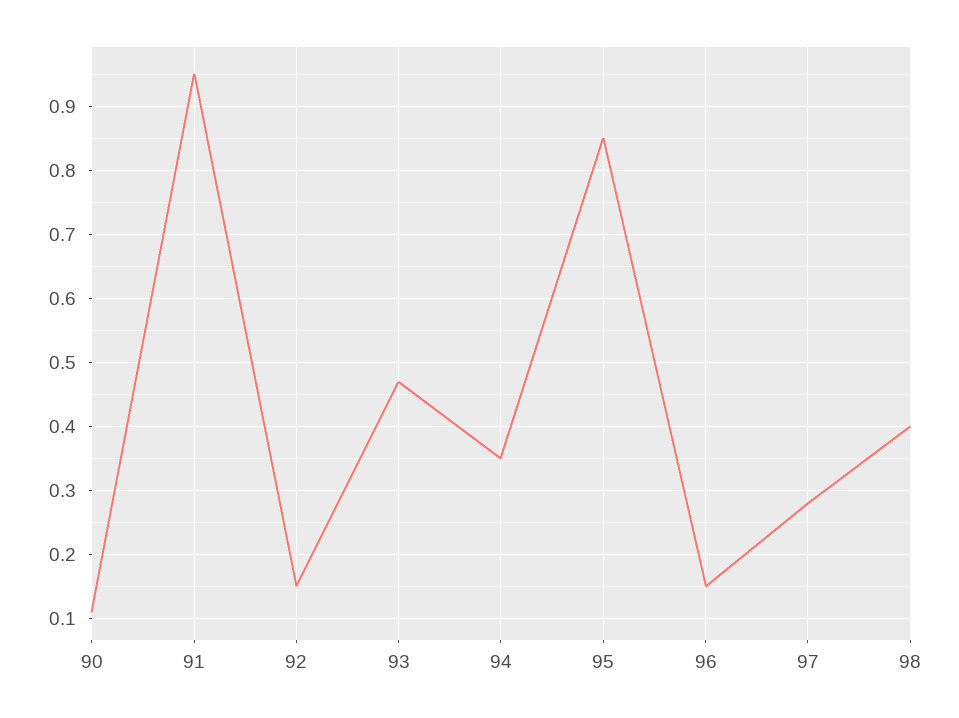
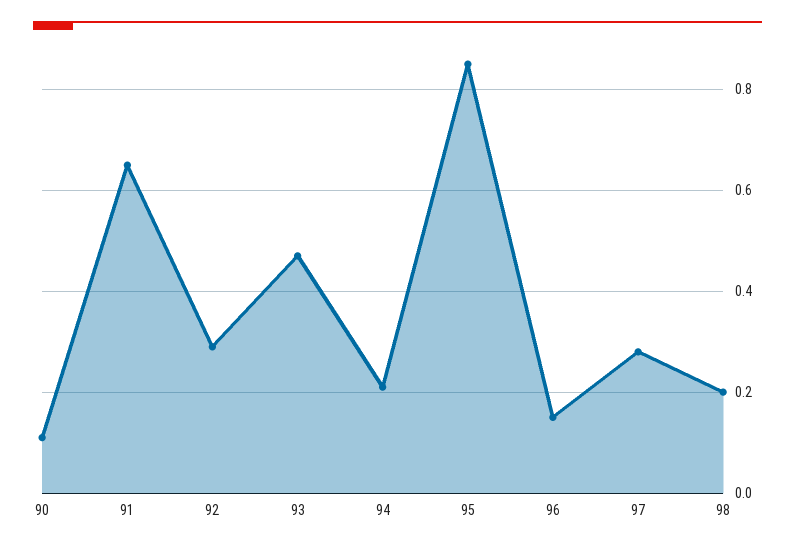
  {
    "90": 0.11,
-   "91": 0.95,
+   "91": 0.65,
-   "92": 0.15,
+   "92": 0.3,
    "93": 0.47,
-   "94": 0.35,
+   "94": 0.2,
    "95": 0.85,
    "96": 0.15,
    "97": 0.28,
-   "98": 0.4
+   "98": 0.2
  }

